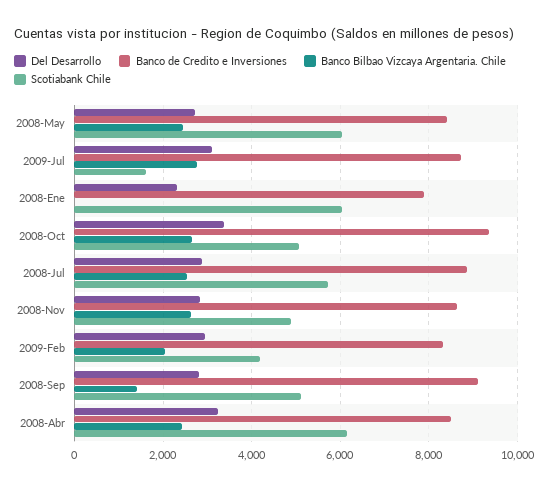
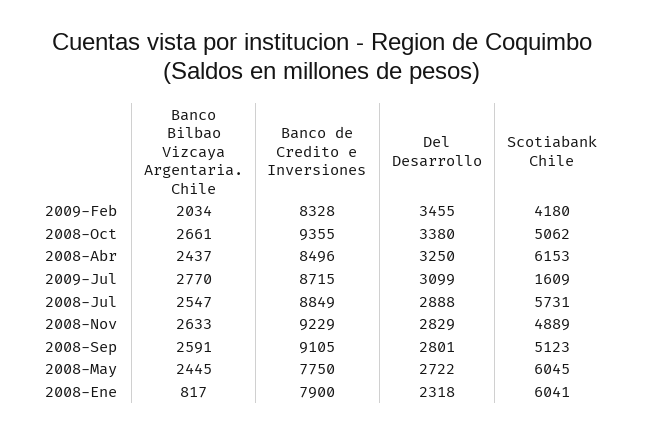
  {
    "Del Desarrollo": {
      "2008-May": 2722,
      "2009-Jul": 3099,
      "2008-Ene": 2318,
      "2008-Oct": 3380,
      "2008-Jul": 2888,
      "2008-Nov": 2829,
-     "2009-Feb": 3000,
+     "2009-Feb": 3455,
      "2008-Sep": 2801,
      "2008-Abr": 3250
    },
    "Banco de Credito e Inversiones": {
-     "2008-May": 8400,
+     "2008-May": 7750,
      "2009-Jul": 8715,
      "2008-Ene": 7900,
      "2008-Oct": 9355,
      "2008-Jul": 8849,
-     "2008-Nov": 8600,
+     "2008-Nov": 9229,
      "2009-Feb": 8328,
      "2008-Sep": 9105,
      "2008-Abr": 8496
    },
    "Banco Bilbao Vizcaya Argentaria. Chile": {
      "2008-May": 2445,
      "2009-Jul": 2770,
-     "2008-Ene": 0,
+     "2008-Ene": 817,
      "2008-Oct": 2661,
      "2008-Jul": 2547,
      "2008-Nov": 2633,
      "2009-Feb": 2034,
-     "2008-Sep": 1400,
+     "2008-Sep": 2591,
      "2008-Abr": 2437
    },
    "Scotiabank Chile": {
      "2008-May": 6045,
      "2009-Jul": 1609,
      "2008-Ene": 6041,
      "2008-Oct": 5062,
      "2008-Jul": 5731,
      "2008-Nov": 4889,
      "2009-Feb": 4180,
      "2008-Sep": 5123,
      "2008-Abr": 6153
    }
  }

